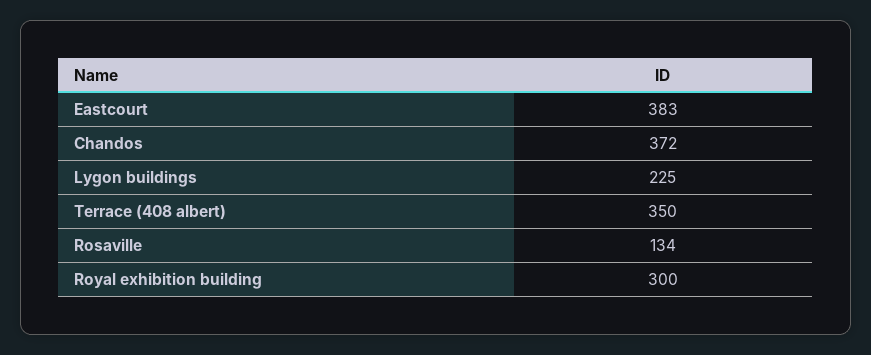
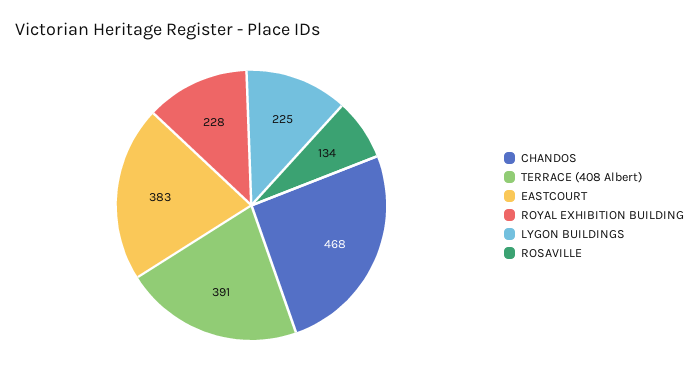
  {
    "Eastcourt": 383,
-   "Chandos": 372,
+   "Chandos": 468,
    "Lygon buildings": 225,
-   "Terrace (408 albert)": 350,
+   "Terrace (408 albert)": 391,
    "Rosaville": 134,
-   "Royal exhibition building": 300
+   "Royal exhibition building": 228
  }

